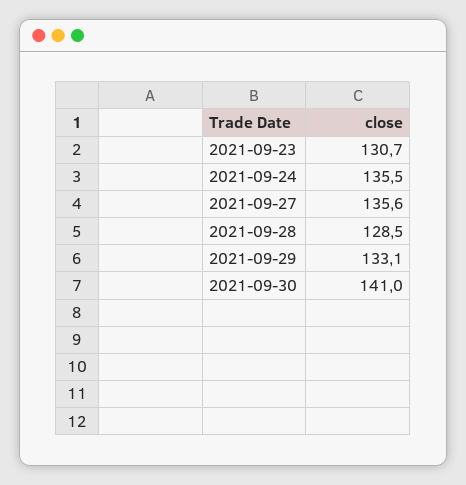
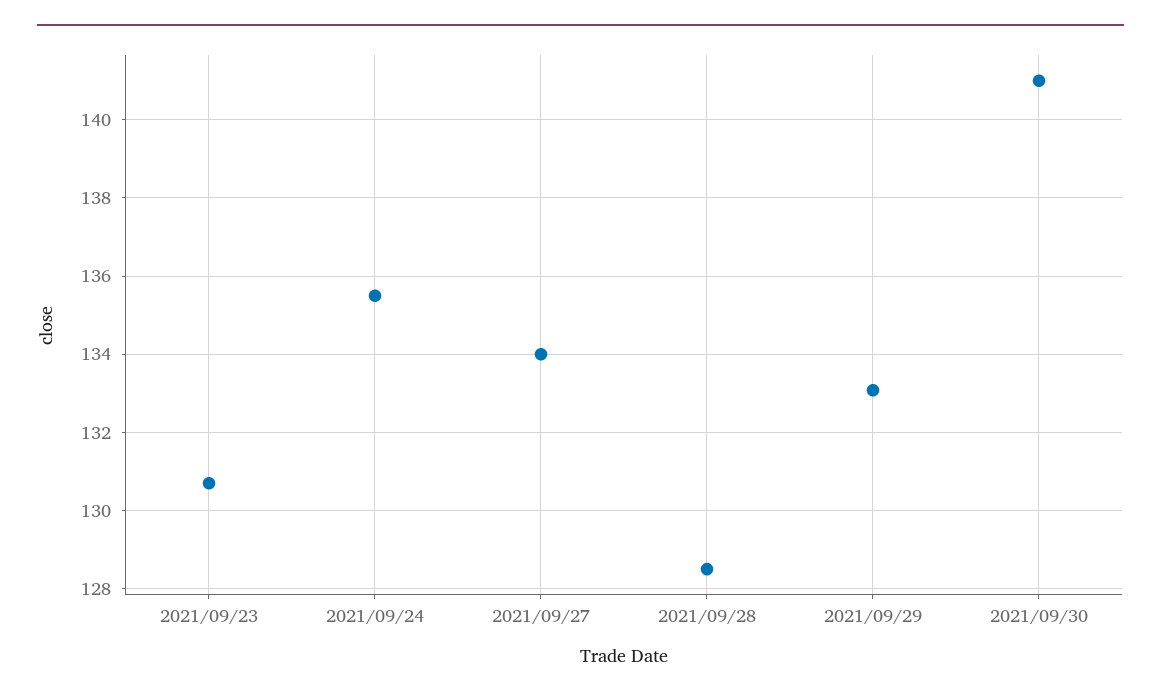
  {
    "2021-09-23": 130.7,
    "2021-09-24": 135.5,
-   "2021-09-27": 135.6,
+   "2021-09-27": 134,
    "2021-09-28": 128.5,
    "2021-09-29": 133.1,
    "2021-09-30": 141
  }

